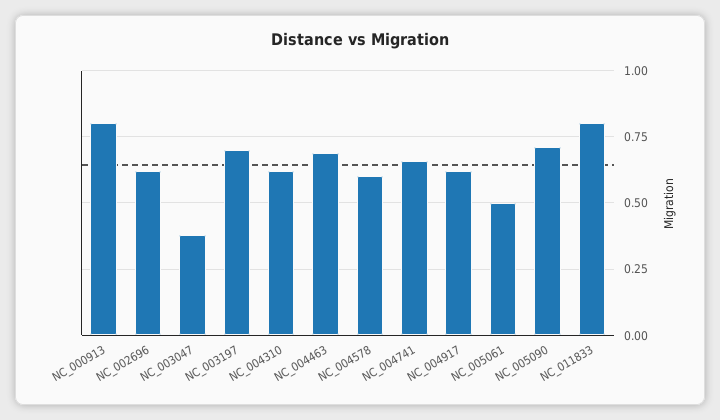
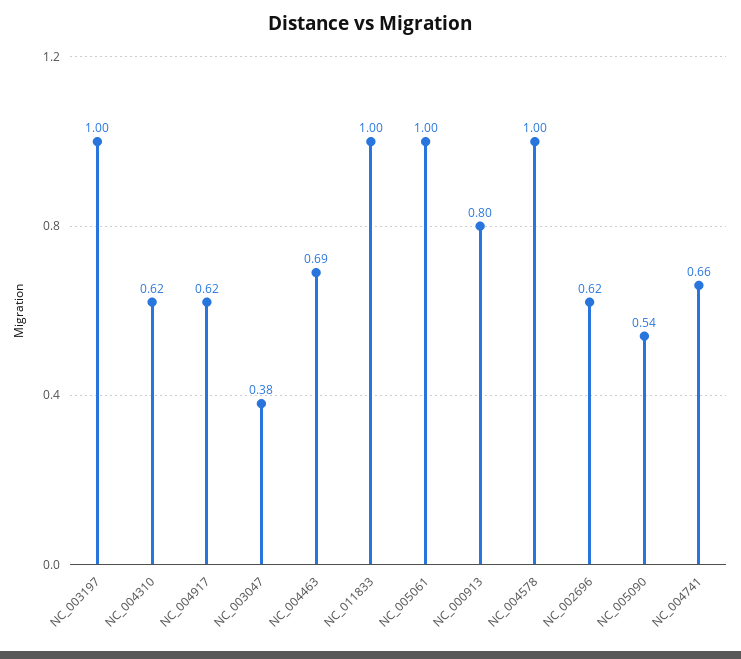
  {
    "NC_000913": 0.8,
    "NC_002696": 0.62,
    "NC_003047": 0.38,
-   "NC_003197": 0.7,
+   "NC_003197": 1,
    "NC_004310": 0.62,
    "NC_004463": 0.69,
-   "NC_004578": 0.6,
+   "NC_004578": 1,
    "NC_004741": 0.66,
    "NC_004917": 0.62,
-   "NC_005061": 0.5,
+   "NC_005061": 1,
-   "NC_005090": 0.7,
+   "NC_005090": 0.54,
-   "NC_011833": 0.8
+   "NC_011833": 1
  }

